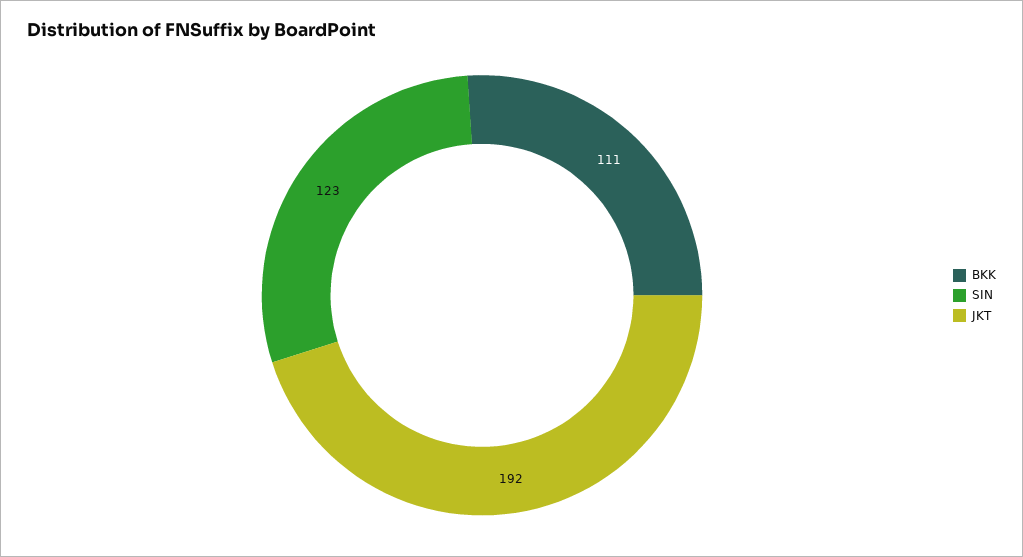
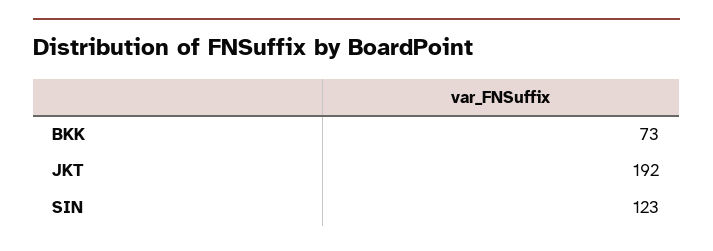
  {
-   "BKK": 111,
+   "BKK": 73,
    "SIN": 123,
    "JKT": 192
  }

